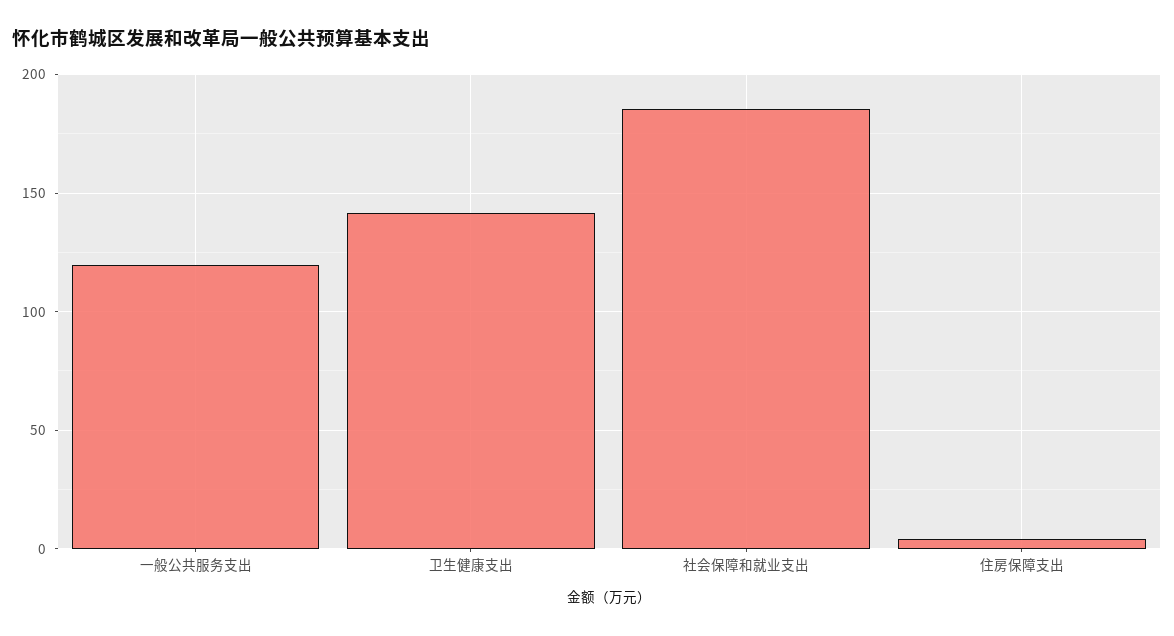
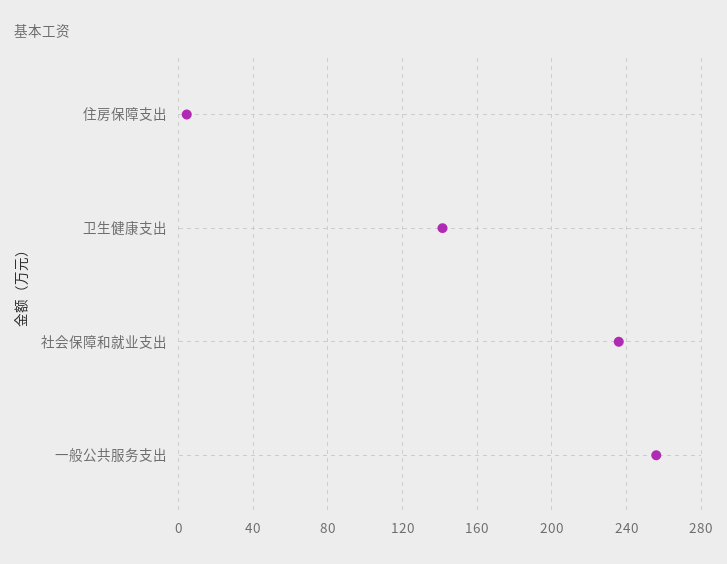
  {
-   "一般公共服务支出": 120,
+   "一般公共服务支出": 255,
    "卫生健康支出": 140,
-   "社会保障和就业支出": 185,
+   "社会保障和就业支出": 235,
    "住房保障支出": 5
  }

